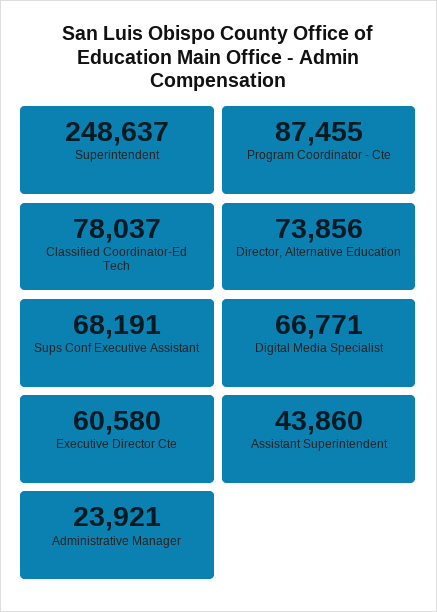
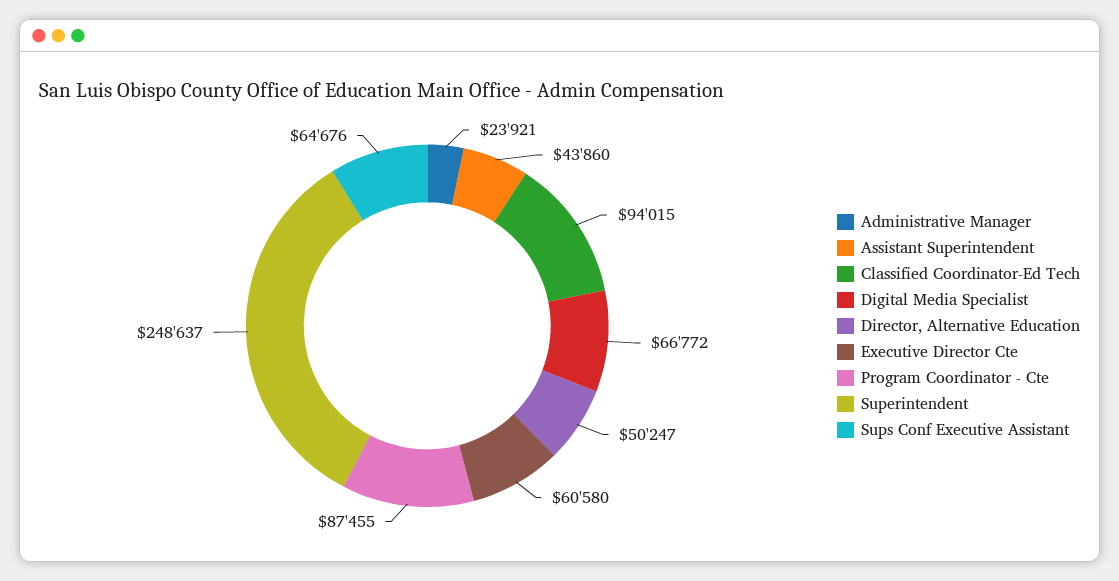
  {
    "Superintendent": 248637,
    "Program Coordinator - Cte": 87455,
-   "Classified Coordinator-Ed Tech": 78037,
+   "Classified Coordinator-Ed Tech": 94015,
-   "Director, Alternative Education": 73856,
+   "Director, Alternative Education": 50247,
-   "Sups Conf Executive Assistant": 68191,
+   "Sups Conf Executive Assistant": 64676,
-   "Digital Media Specialist": 66771,
+   "Digital Media Specialist": 66772,
    "Executive Director Cte": 60580,
    "Assistant Superintendent": 43860,
    "Administrative Manager": 23921
  }

